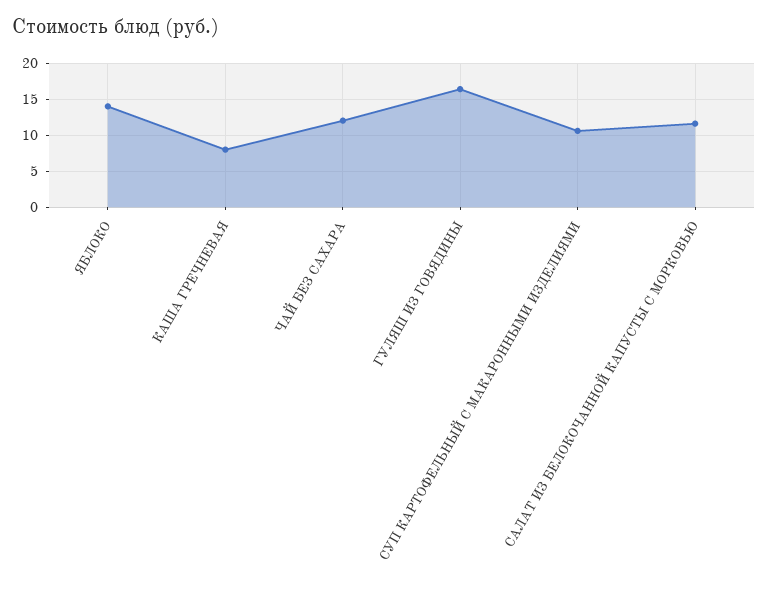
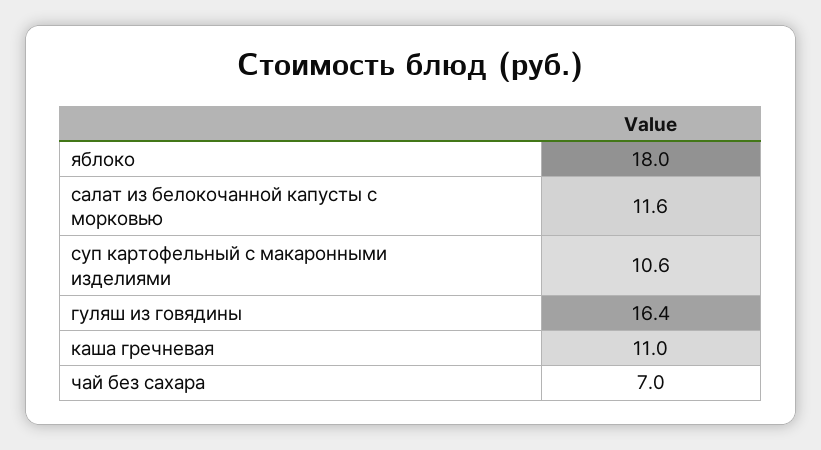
  {
-   "ЯБЛОКО": 14,
+   "ЯБЛОКО": 18,
-   "КАША ГРЕЧНЕВАЯ": 8,
+   "КАША ГРЕЧНЕВАЯ": 11,
-   "ЧАЙ БЕЗ САХАРА": 12,
+   "ЧАЙ БЕЗ САХАРА": 7,
    "ГУЛЯШ ИЗ ГОВЯДИНЫ": 16.4,
    "СУП КАРТОФЕЛЬНЫЙ С МАКАРОННЫМИ ИЗДЕЛИЯМИ": 10.6,
    "САЛАТ ИЗ БЕЛОКОЧАННОЙ КАПУСТЫ С МОРКОВЬЮ": 11.6
  }

